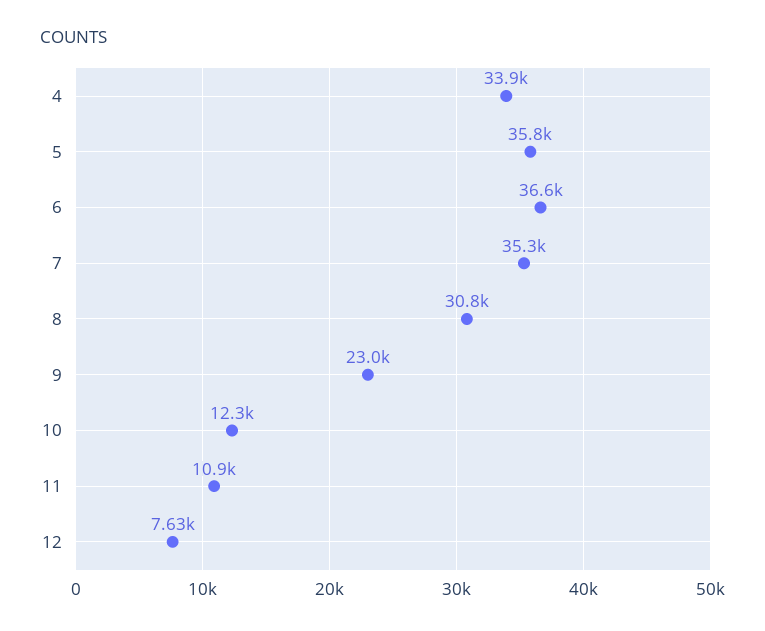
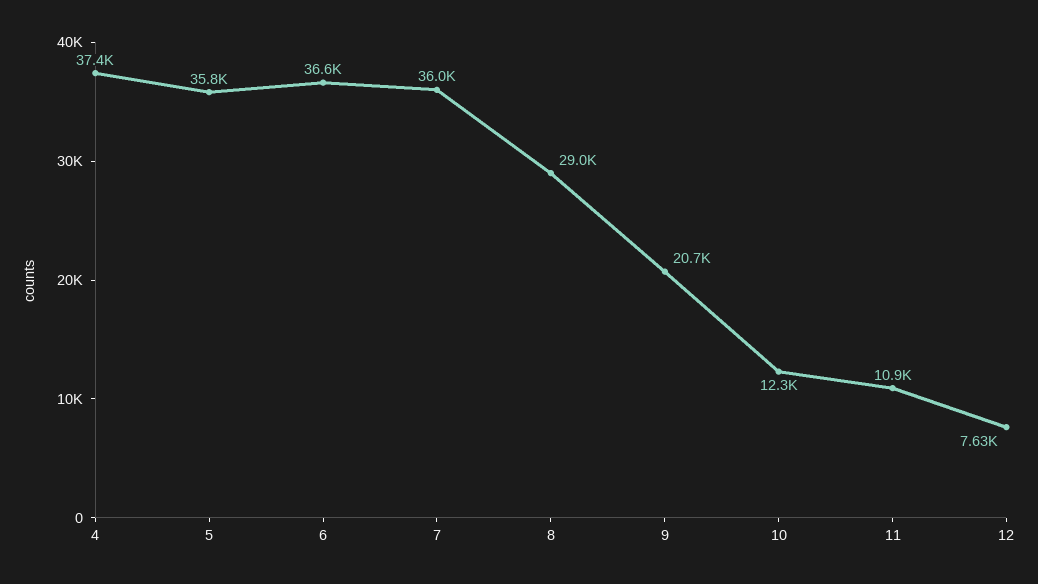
  {
-   "4": 33900,
+   "4": 37400,
    "5": 35800,
    "6": 36600,
-   "7": 35300,
+   "7": 36000,
-   "8": 30800,
+   "8": 29000,
-   "9": 23000,
+   "9": 20700,
    "10": 12300,
    "11": 10900,
    "12": 7630
  }

